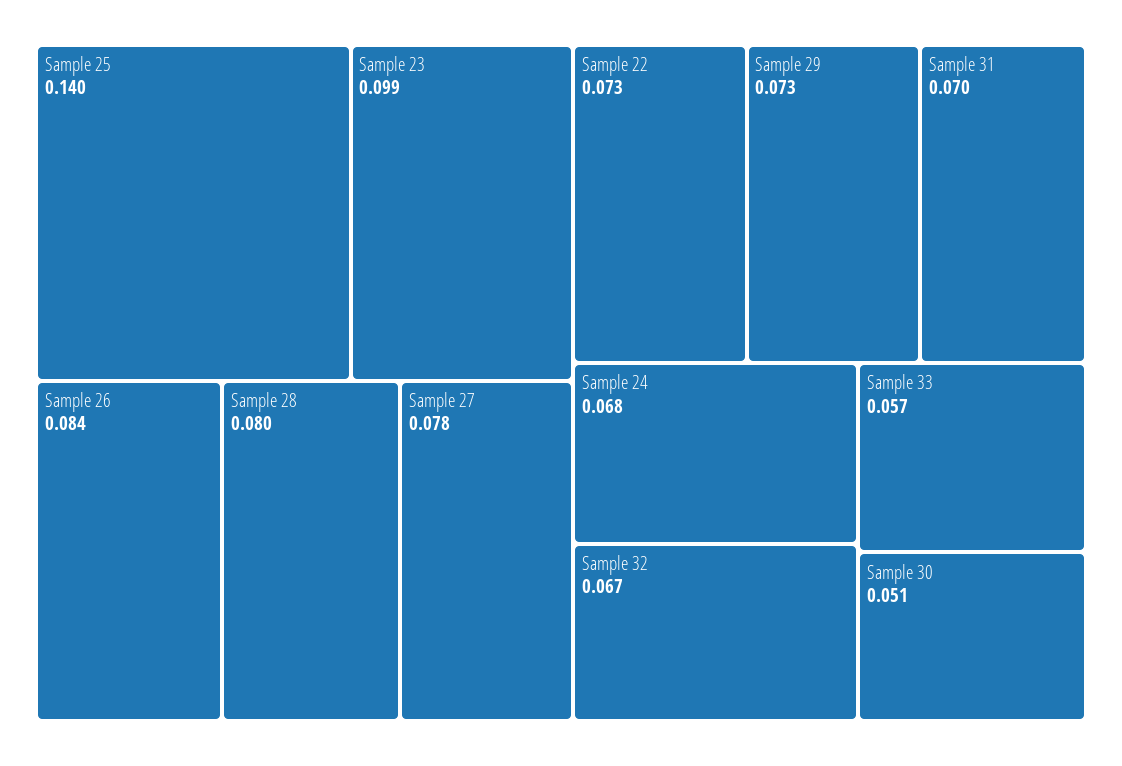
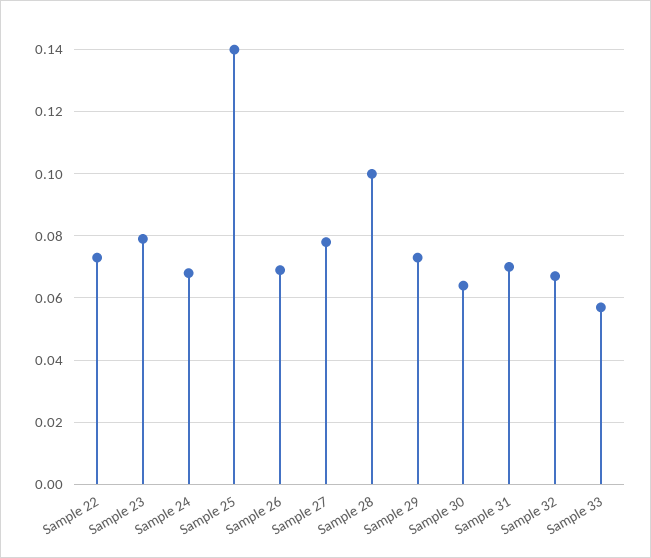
  {
    "Sample 25": 0.14,
-   "Sample 23": 0.099,
+   "Sample 23": 0.08,
-   "Sample 26": 0.084,
+   "Sample 26": 0.07,
-   "Sample 28": 0.08,
+   "Sample 28": 0.1,
    "Sample 27": 0.078,
    "Sample 22": 0.073,
    "Sample 29": 0.073,
    "Sample 31": 0.07,
    "Sample 24": 0.068,
    "Sample 32": 0.067,
    "Sample 33": 0.057,
-   "Sample 30": 0.051
+   "Sample 30": 0.065
  }

